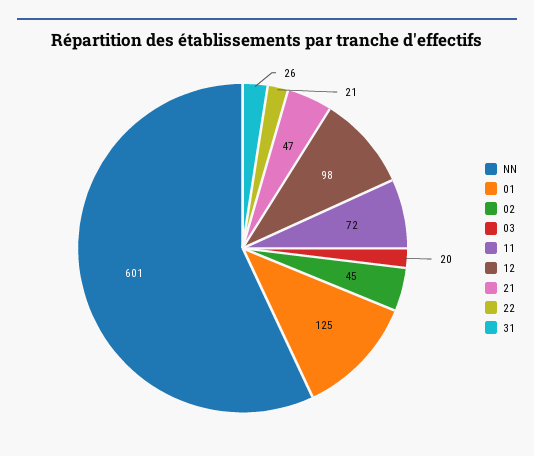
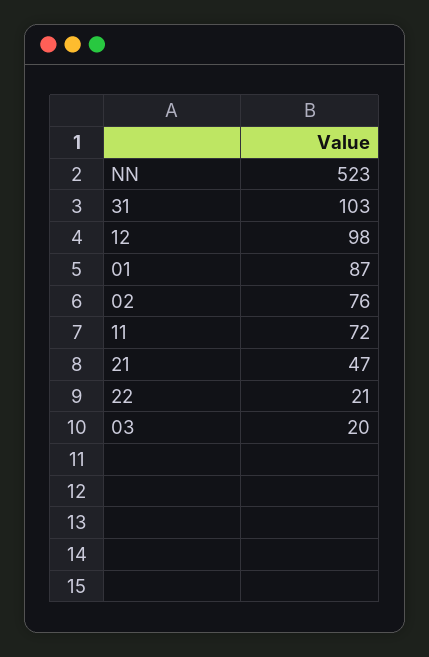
  {
-   "NN": 601,
+   "NN": 523,
-   "01": 125,
+   "01": 87,
-   "02": 45,
+   "02": 76,
    "03": 20,
    "11": 72,
    "12": 98,
    "21": 47,
    "22": 21,
-   "31": 26
+   "31": 103
  }

